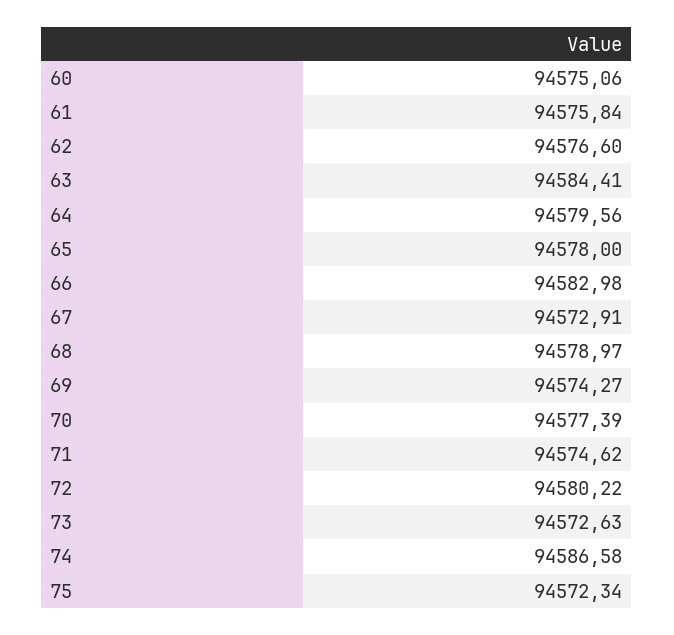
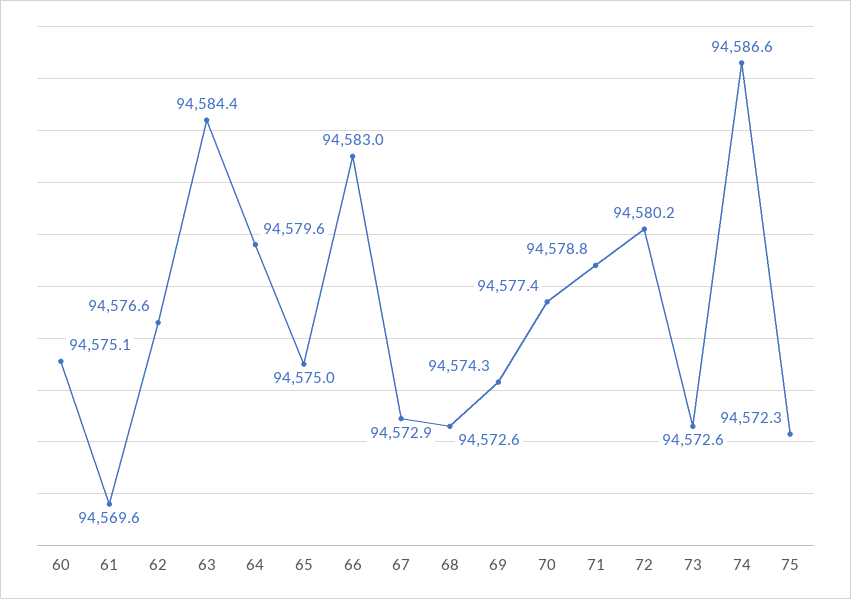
  {
    "60": 94575.06,
-   "61": 94575.84,
+   "61": 94569.6,
    "62": 94576.6,
    "63": 94584.41,
    "64": 94579.56,
-   "65": 94578,
+   "65": 94575,
    "66": 94582.98,
    "67": 94572.91,
-   "68": 94578.97,
+   "68": 94572.6,
    "69": 94574.27,
    "70": 94577.39,
-   "71": 94574.62,
+   "71": 94578.8,
    "72": 94580.22,
    "73": 94572.63,
    "74": 94586.58,
    "75": 94572.34
  }

